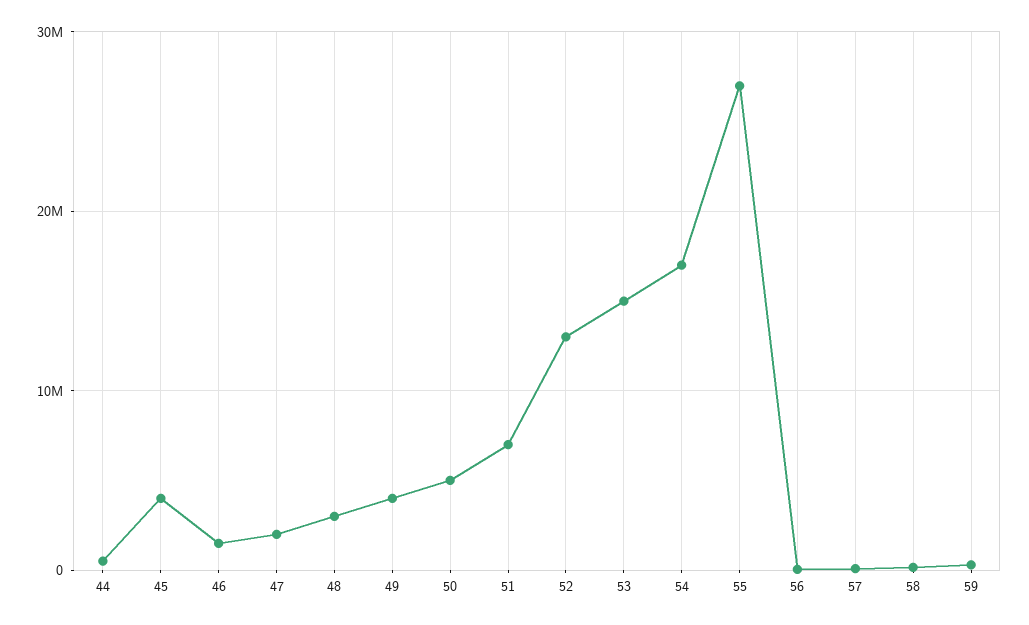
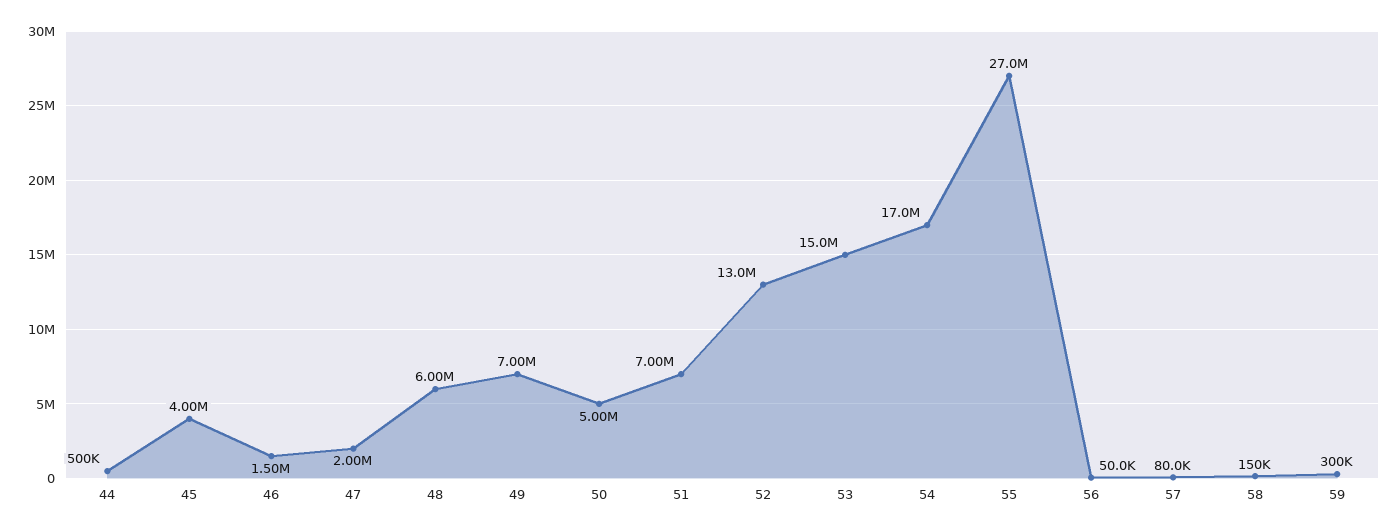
  {
    "44": 500000,
    "45": 4000000,
    "46": 1500000,
    "47": 2000000,
-   "48": 3000000,
+   "48": 6000000,
-   "49": 4000000,
+   "49": 7000000,
    "50": 5000000,
    "51": 7000000,
    "52": 13000000,
    "53": 15000000,
    "54": 17000000,
    "55": 27000000,
    "56": 50000,
    "57": 80000,
    "58": 150000,
    "59": 300000
  }

